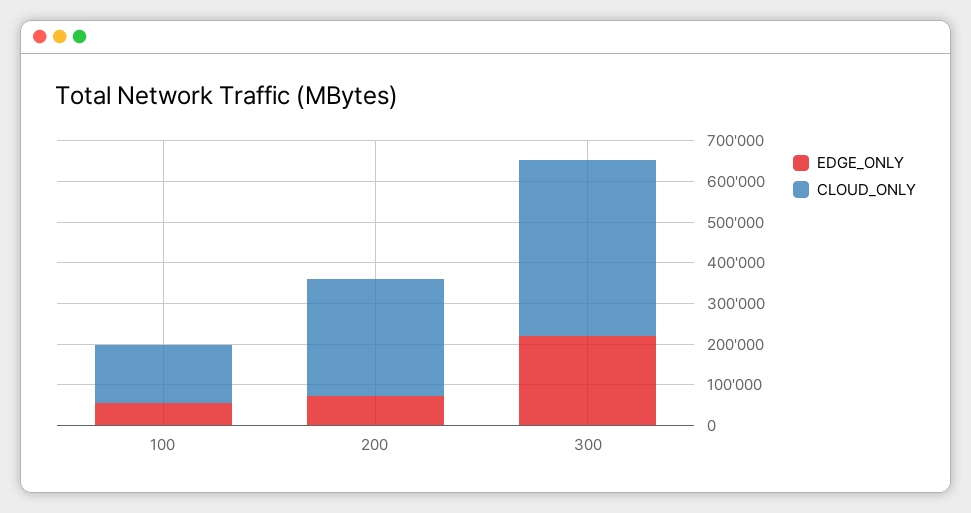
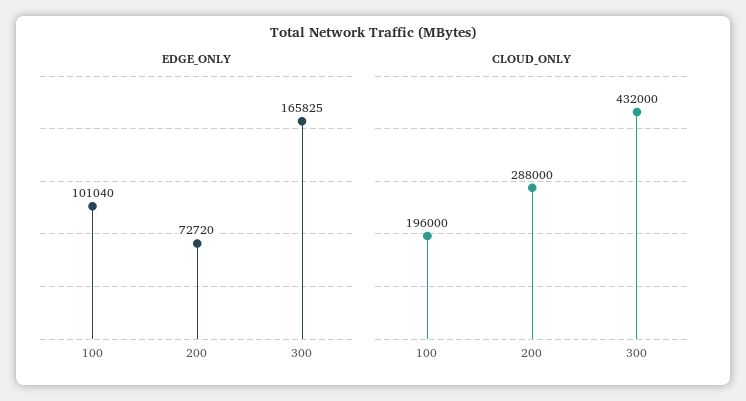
  {
    "EDGE_ONLY": {
-     "100": 60000,
+     "100": 101040,
      "200": 72720,
-     "300": 220000
+     "300": 165825
    },
    "CLOUD_ONLY": {
-     "100": 140000,
+     "100": 196000,
      "200": 288000,
      "300": 432000
    }
  }

